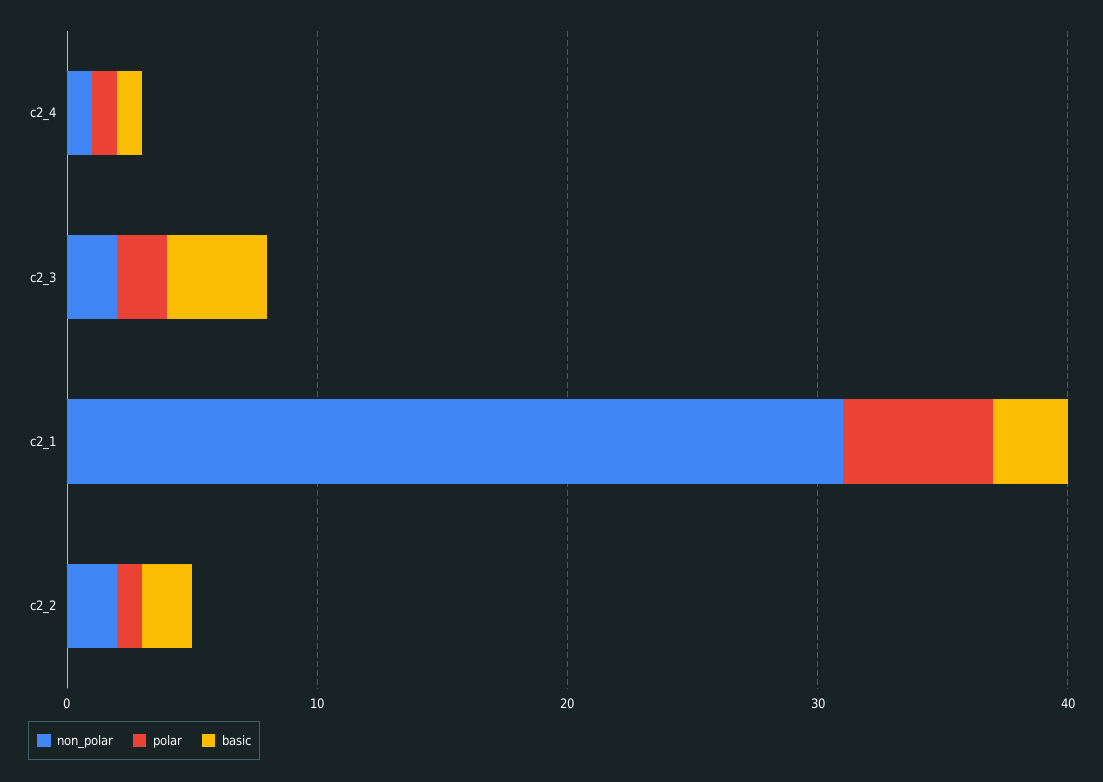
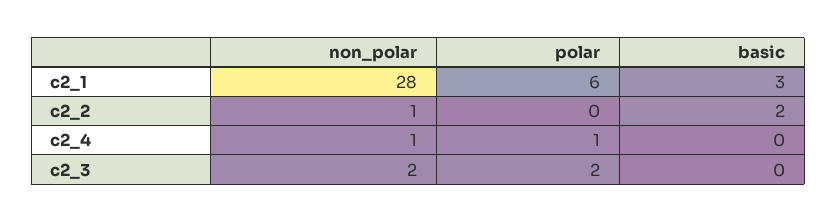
  {
    "non_polar": {
      "c2_4": 1,
      "c2_3": 2,
-     "c2_1": 31,
+     "c2_1": 28,
-     "c2_2": 2
+     "c2_2": 1
    },
    "polar": {
      "c2_4": 1,
      "c2_3": 2,
      "c2_1": 6,
-     "c2_2": 1
+     "c2_2": 0
    },
    "basic": {
-     "c2_4": 1,
+     "c2_4": 0,
-     "c2_3": 4,
+     "c2_3": 0,
      "c2_1": 3,
      "c2_2": 2
    }
  }

